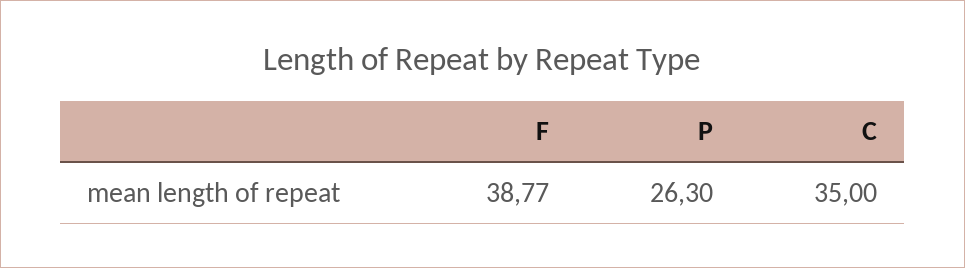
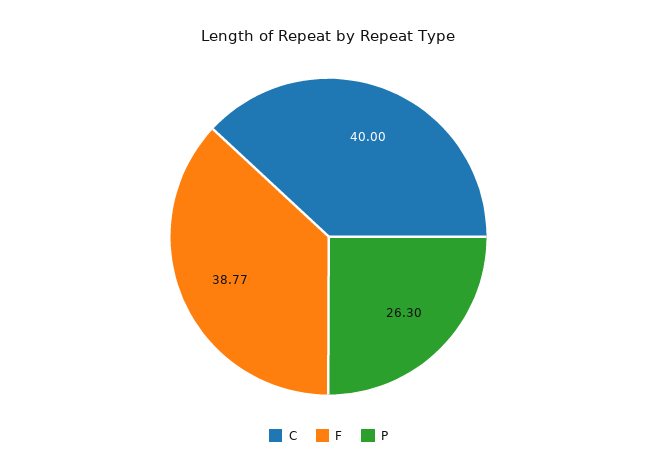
  {
    "F": 38.77,
    "P": 26.3,
-   "C": 35
+   "C": 40
  }

